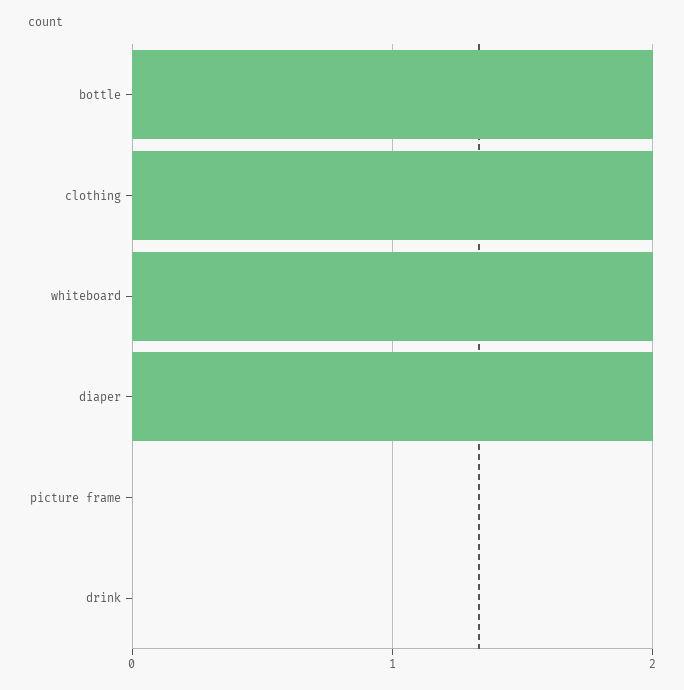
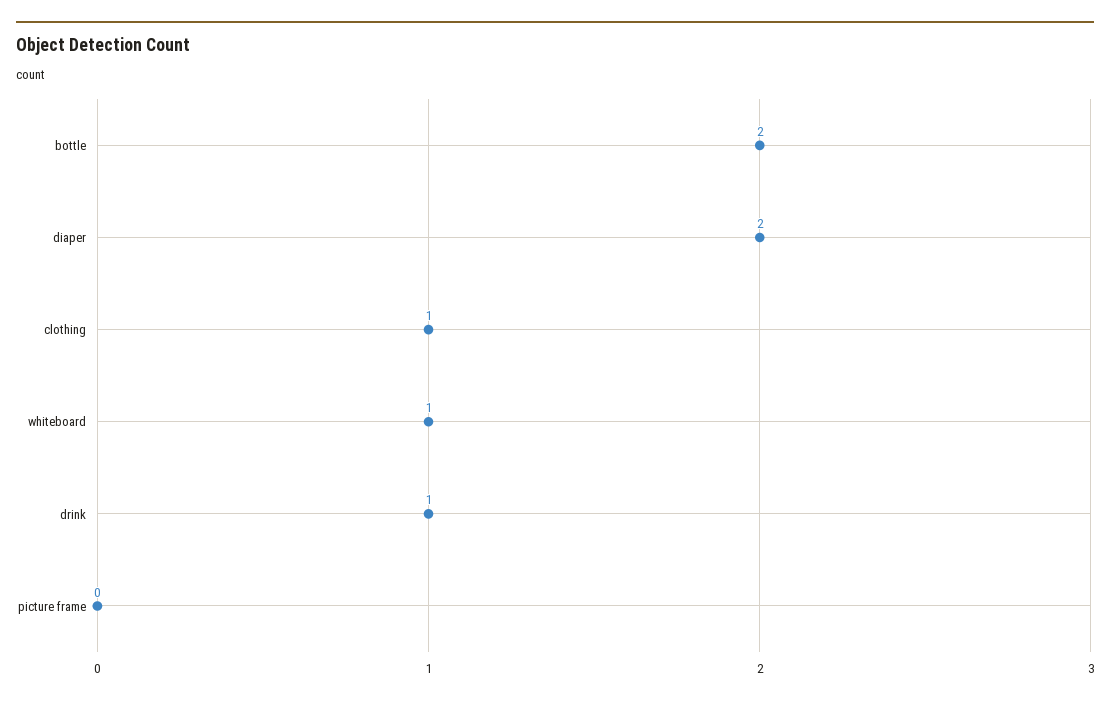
  {
    "bottle": 2,
-   "clothing": 2,
+   "clothing": 1,
-   "whiteboard": 2,
+   "whiteboard": 1,
    "diaper": 2,
    "picture frame": 0,
-   "drink": 0
+   "drink": 1
  }

